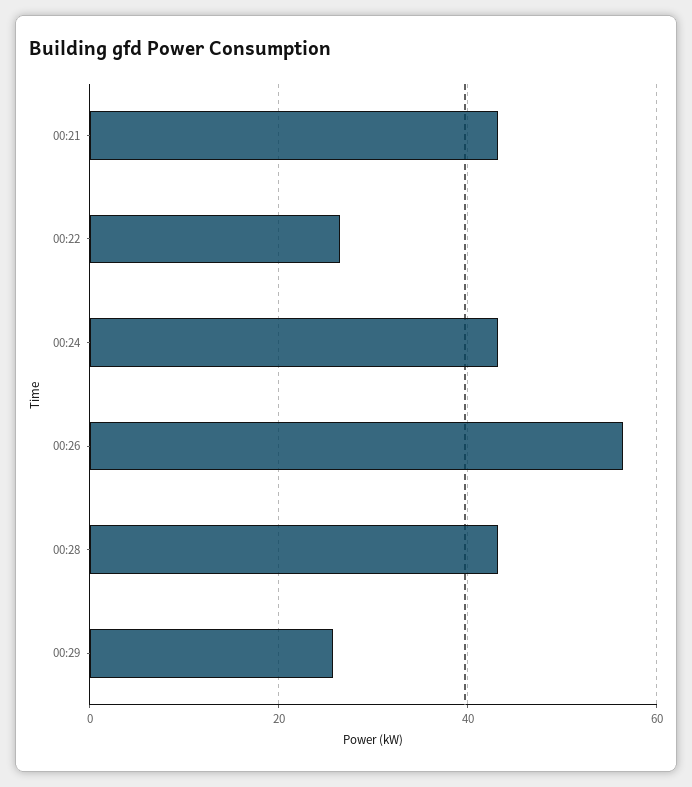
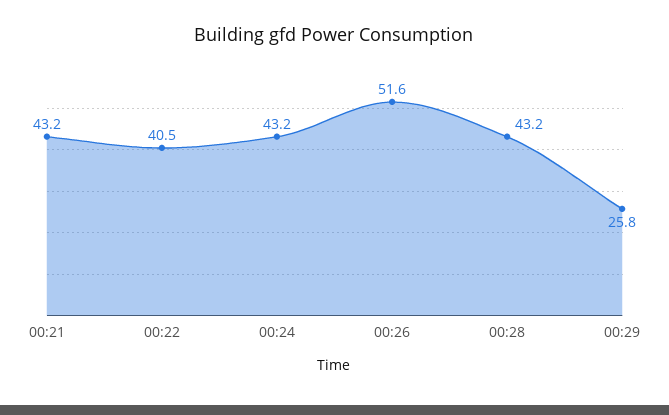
  {
    "00:21": 43.2,
-   "00:22": 26,
+   "00:22": 40.5,
    "00:24": 43.2,
-   "00:26": 56,
+   "00:26": 51.6,
    "00:28": 43.2,
    "00:29": 25.8
  }

